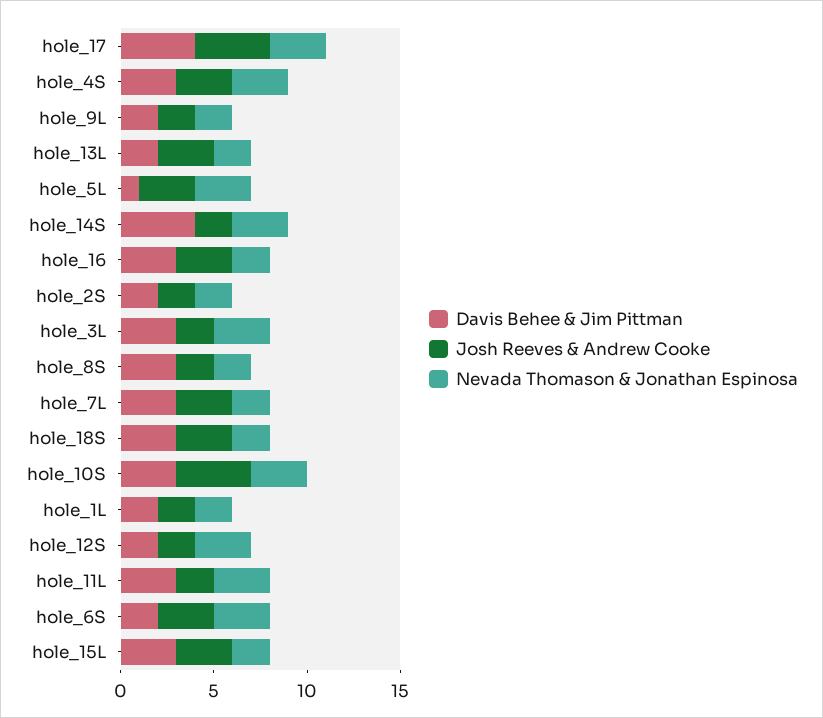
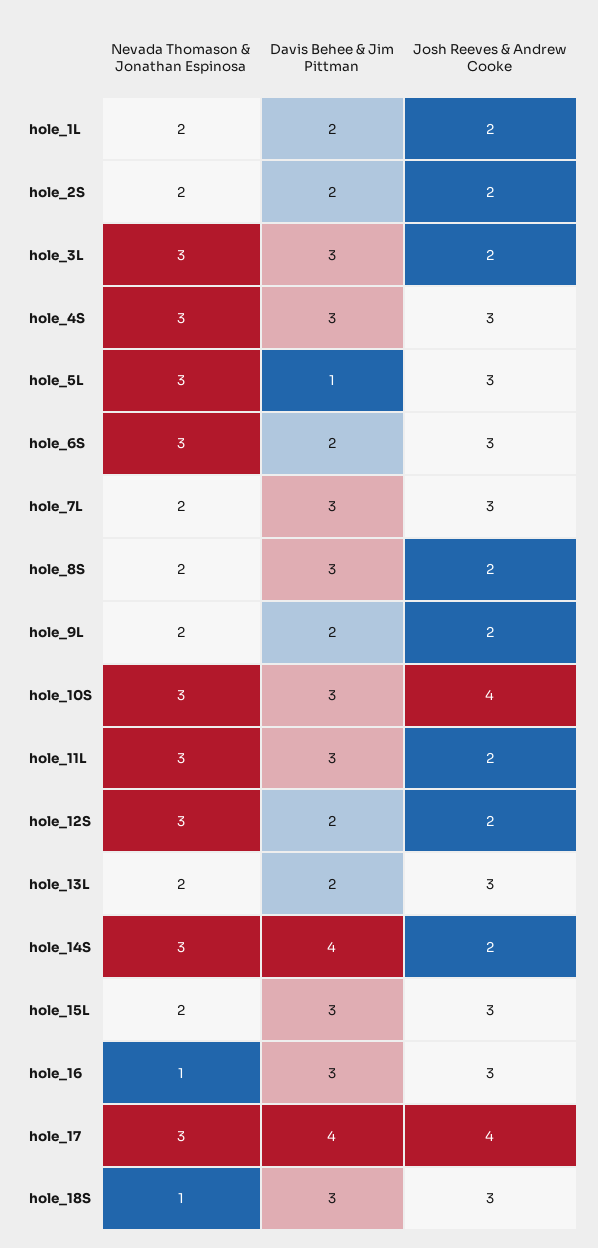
  {
    "Davis Behee & Jim Pittman": {
      "hole_17": 4,
      "hole_4S": 3,
      "hole_9L": 2,
      "hole_13L": 2,
      "hole_5L": 1,
      "hole_14S": 4,
      "hole_16": 3,
      "hole_2S": 2,
      "hole_3L": 3,
      "hole_8S": 3,
      "hole_7L": 3,
      "hole_18S": 3,
      "hole_10S": 3,
      "hole_1L": 2,
      "hole_12S": 2,
      "hole_11L": 3,
      "hole_6S": 2,
      "hole_15L": 3
    },
    "Josh Reeves & Andrew Cooke": {
      "hole_17": 4,
      "hole_4S": 3,
      "hole_9L": 2,
      "hole_13L": 3,
      "hole_5L": 3,
      "hole_14S": 2,
      "hole_16": 3,
      "hole_2S": 2,
      "hole_3L": 2,
      "hole_8S": 2,
      "hole_7L": 3,
      "hole_18S": 3,
      "hole_10S": 4,
      "hole_1L": 2,
      "hole_12S": 2,
      "hole_11L": 2,
      "hole_6S": 3,
      "hole_15L": 3
    },
    "Nevada Thomason & Jonathan Espinosa": {
      "hole_17": 3,
      "hole_4S": 3,
      "hole_9L": 2,
      "hole_13L": 2,
      "hole_5L": 3,
      "hole_14S": 3,
-     "hole_16": 2,
+     "hole_16": 1,
      "hole_2S": 2,
      "hole_3L": 3,
      "hole_8S": 2,
      "hole_7L": 2,
-     "hole_18S": 2,
+     "hole_18S": 1,
      "hole_10S": 3,
      "hole_1L": 2,
      "hole_12S": 3,
      "hole_11L": 3,
      "hole_6S": 3,
      "hole_15L": 2
    }
  }

